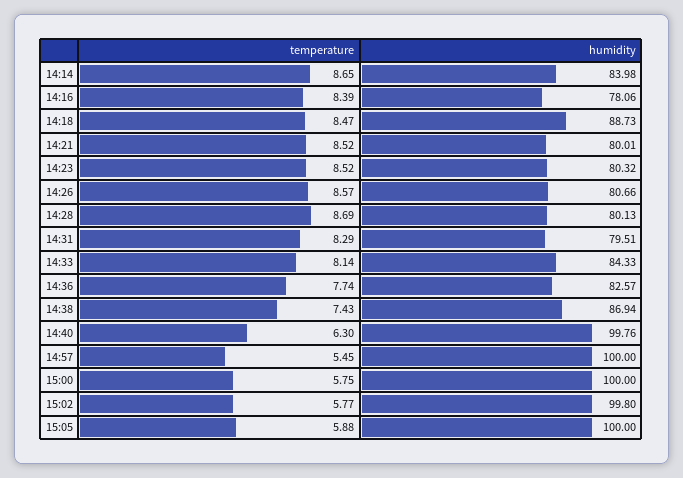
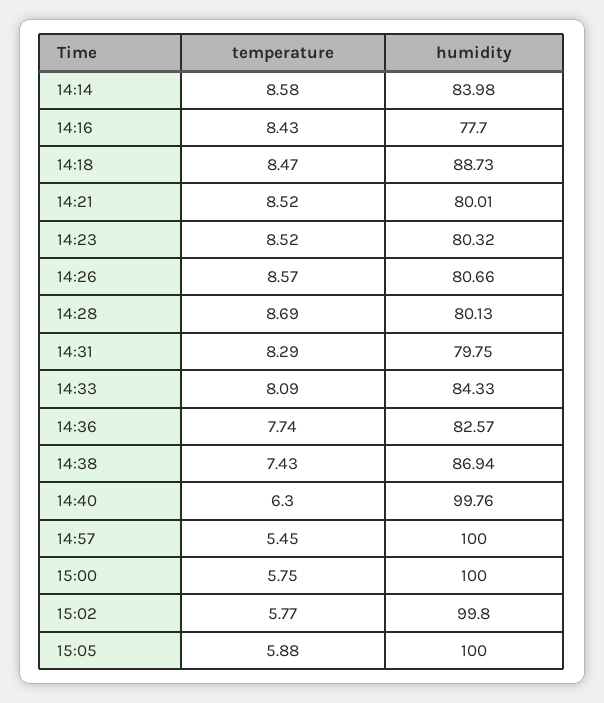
  {
    "temperature": {
-     "14:14": 8.65,
+     "14:14": 8.58,
-     "14:16": 8.39,
+     "14:16": 8.43,
      "14:18": 8.47,
      "14:21": 8.52,
      "14:23": 8.52,
      "14:26": 8.57,
      "14:28": 8.69,
      "14:31": 8.29,
-     "14:33": 8.14,
+     "14:33": 8.09,
      "14:36": 7.74,
      "14:38": 7.43,
      "14:40": 6.3,
      "14:57": 5.45,
      "15:00": 5.75,
      "15:02": 5.77,
      "15:05": 5.88
    },
    "humidity": {
      "14:14": 83.98,
-     "14:16": 78.06,
+     "14:16": 77.7,
      "14:18": 88.73,
      "14:21": 80.01,
      "14:23": 80.32,
      "14:26": 80.66,
      "14:28": 80.13,
-     "14:31": 79.51,
+     "14:31": 79.75,
      "14:33": 84.33,
      "14:36": 82.57,
      "14:38": 86.94,
      "14:40": 99.76,
      "14:57": 100,
      "15:00": 100,
      "15:02": 99.8,
      "15:05": 100
    }
  }

